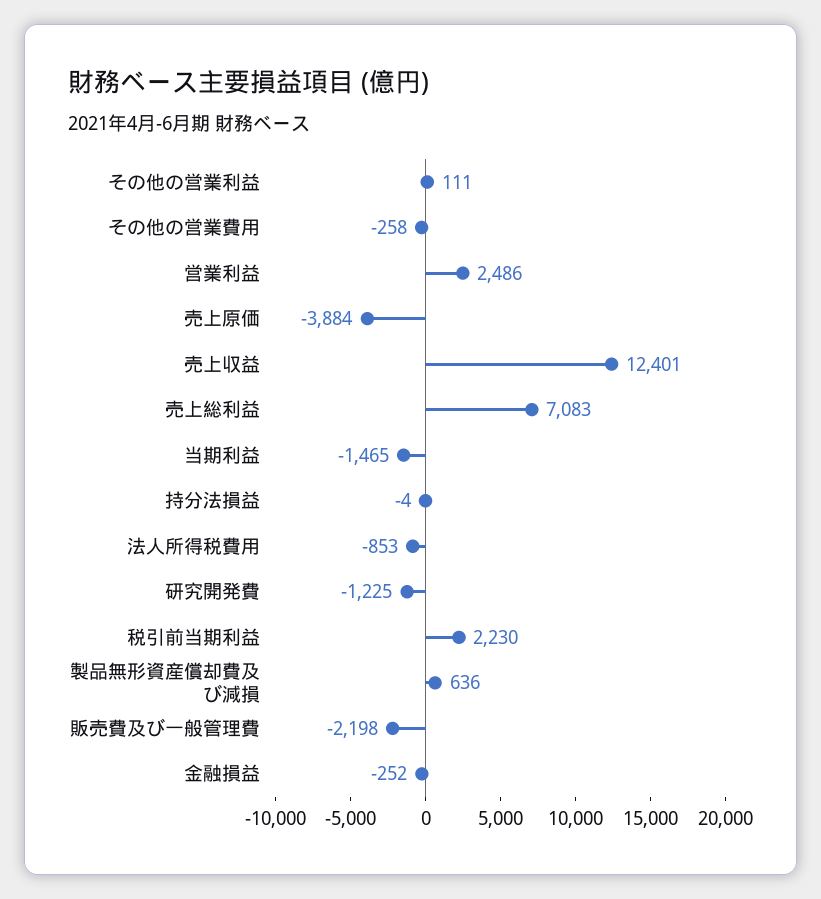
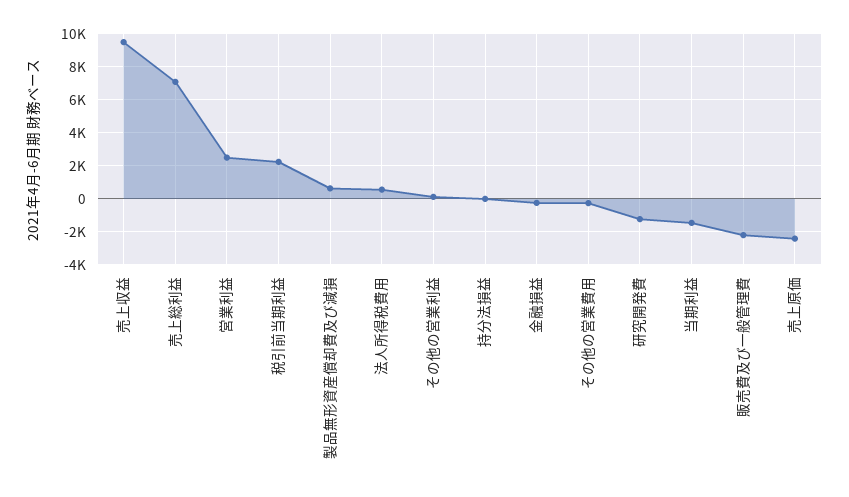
  {
    "その他の営業利益": 111,
    "その他の営業費用": -258,
    "営業利益": 2486,
-   "売上原価": -3884,
+   "売上原価": -2500,
-   "売上収益": 12401,
+   "売上収益": 9500,
    "売上総利益": 7083,
    "当期利益": -1465,
    "持分法損益": -4,
-   "法人所得税費用": -853,
+   "法人所得税費用": 500,
    "研究開発費": -1225,
    "税引前当期利益": 2230,
    "製品無形資産償却費及び減損": 636,
    "販売費及び一般管理費": -2198,
    "金融損益": -252
  }

